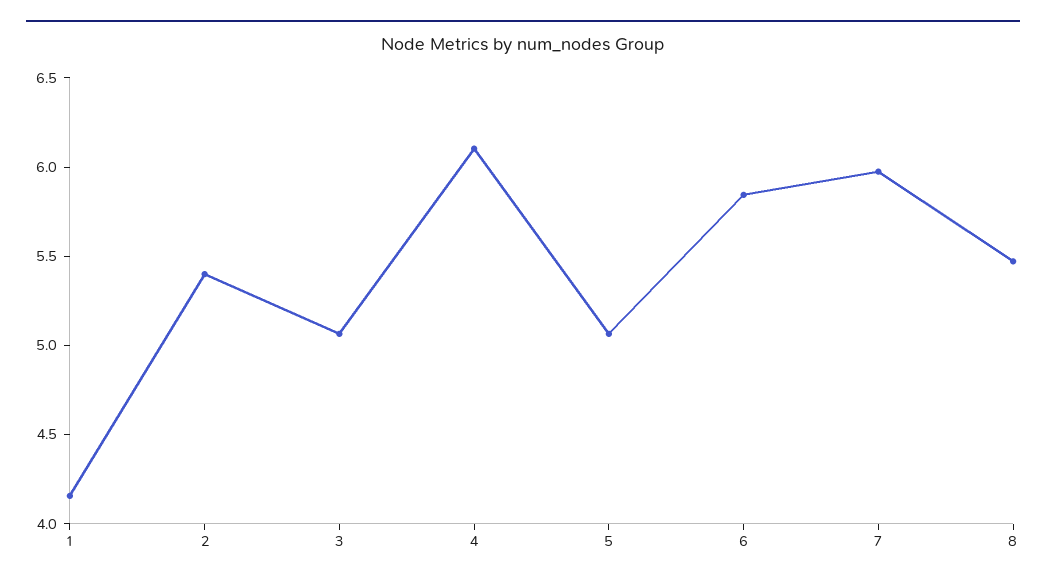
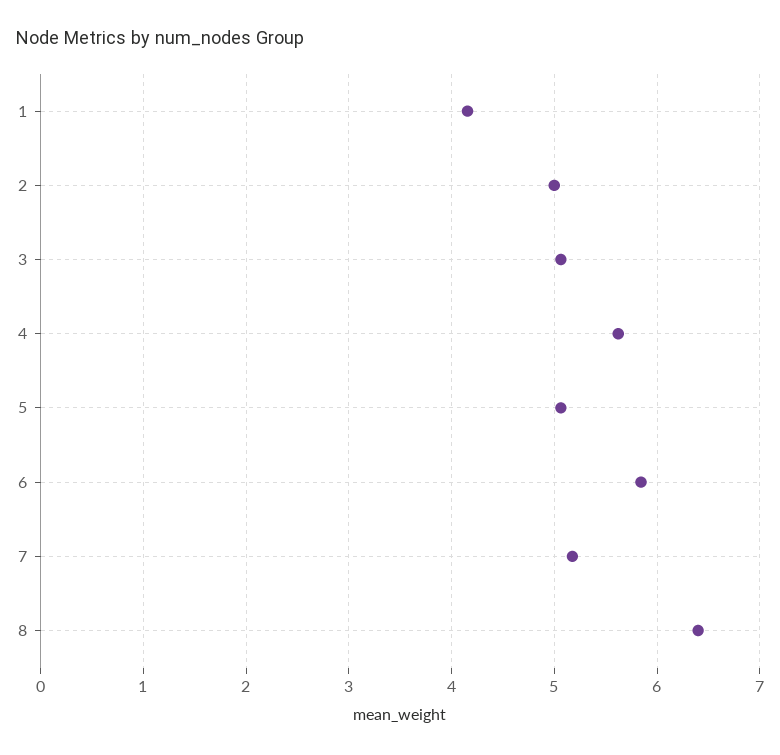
  {
    "1": 4.2,
-   "2": 5.4,
+   "2": 5,
    "3": 5.1,
-   "4": 6.1,
+   "4": 5.6,
    "5": 5.1,
    "6": 5.8,
-   "7": 6,
+   "7": 5.2,
-   "8": 5.5
+   "8": 6.4
  }

